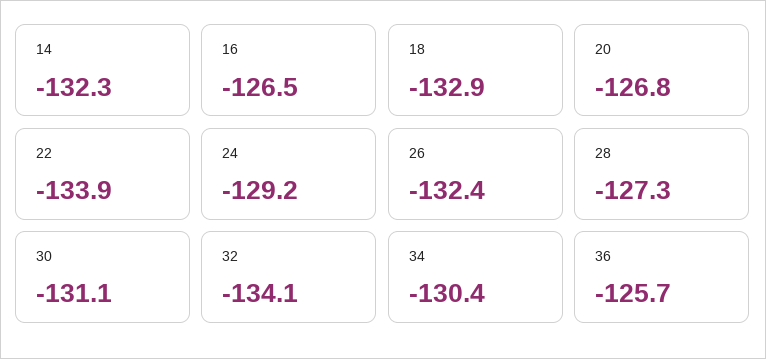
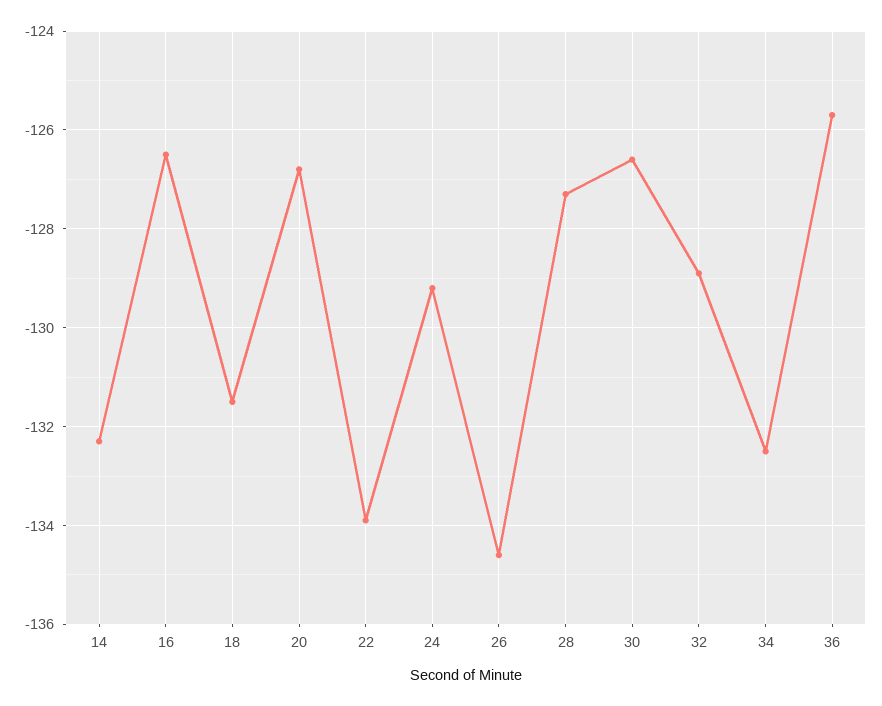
  {
    "14": -132.3,
    "16": -126.5,
-   "18": -132.9,
+   "18": -131.5,
    "20": -126.8,
    "22": -133.9,
    "24": -129.2,
-   "26": -132.4,
+   "26": -134.5,
    "28": -127.3,
-   "30": -131.1,
+   "30": -126.5,
-   "32": -134.1,
+   "32": -129,
-   "34": -130.4,
+   "34": -132.5,
    "36": -125.7
  }

